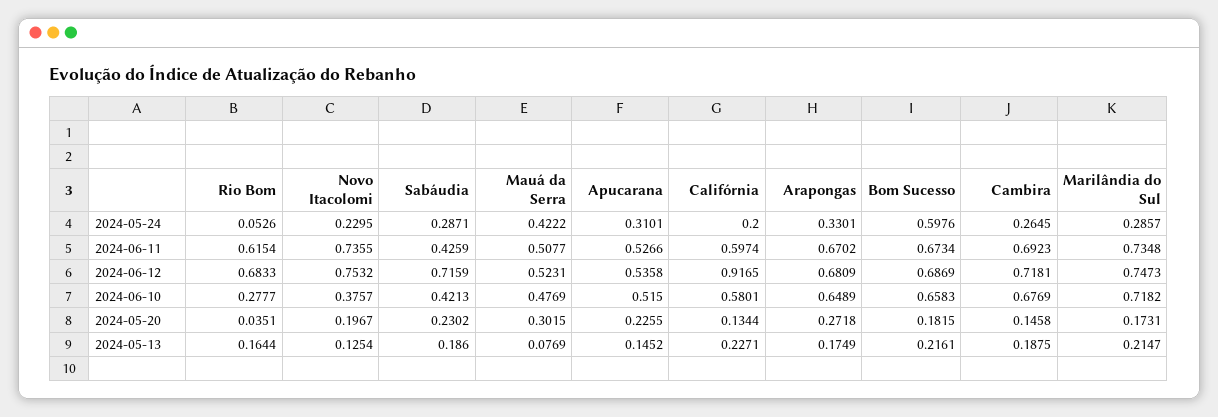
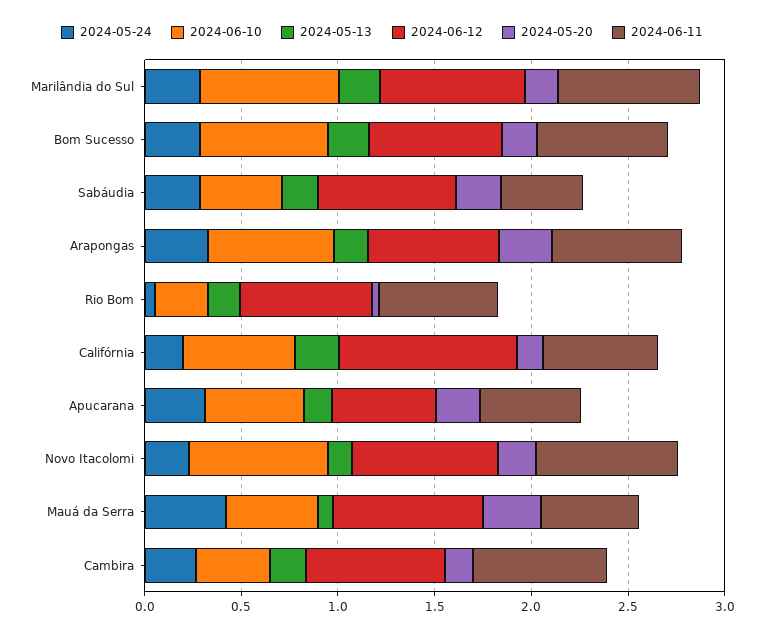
  {
    "2024-05-24": {
      "Rio Bom": 0.0526,
      "Novo Itacolomi": 0.2295,
      "Sabáudia": 0.2871,
      "Mauá da Serra": 0.4222,
      "Apucarana": 0.3101,
      "Califórnia": 0.2,
      "Arapongas": 0.3301,
-     "Bom Sucesso": 0.5976,
+     "Bom Sucesso": 0.3,
      "Cambira": 0.2645,
      "Marilândia do Sul": 0.2857
    },
    "2024-06-11": {
      "Rio Bom": 0.6154,
      "Novo Itacolomi": 0.7355,
      "Sabáudia": 0.4259,
      "Mauá da Serra": 0.5077,
      "Apucarana": 0.5266,
      "Califórnia": 0.5974,
      "Arapongas": 0.6702,
      "Bom Sucesso": 0.6734,
      "Cambira": 0.6923,
      "Marilândia do Sul": 0.7348
    },
    "2024-06-12": {
      "Rio Bom": 0.6833,
      "Novo Itacolomi": 0.7532,
      "Sabáudia": 0.7159,
-     "Mauá da Serra": 0.5231,
+     "Mauá da Serra": 0.8,
      "Apucarana": 0.5358,
      "Califórnia": 0.9165,
      "Arapongas": 0.6809,
      "Bom Sucesso": 0.6869,
      "Cambira": 0.7181,
      "Marilândia do Sul": 0.7473
    },
    "2024-06-10": {
      "Rio Bom": 0.2777,
-     "Novo Itacolomi": 0.3757,
+     "Novo Itacolomi": 0.7,
      "Sabáudia": 0.4213,
      "Mauá da Serra": 0.4769,
      "Apucarana": 0.515,
      "Califórnia": 0.5801,
      "Arapongas": 0.6489,
      "Bom Sucesso": 0.6583,
-     "Cambira": 0.6769,
+     "Cambira": 0.4,
      "Marilândia do Sul": 0.7182
    },
    "2024-05-20": {
      "Rio Bom": 0.0351,
      "Novo Itacolomi": 0.1967,
      "Sabáudia": 0.2302,
      "Mauá da Serra": 0.3015,
      "Apucarana": 0.2255,
      "Califórnia": 0.1344,
      "Arapongas": 0.2718,
      "Bom Sucesso": 0.1815,
      "Cambira": 0.1458,
      "Marilândia do Sul": 0.1731
    },
    "2024-05-13": {
      "Rio Bom": 0.1644,
      "Novo Itacolomi": 0.1254,
      "Sabáudia": 0.186,
      "Mauá da Serra": 0.0769,
      "Apucarana": 0.1452,
      "Califórnia": 0.2271,
      "Arapongas": 0.1749,
      "Bom Sucesso": 0.2161,
      "Cambira": 0.1875,
      "Marilândia do Sul": 0.2147
    }
  }

